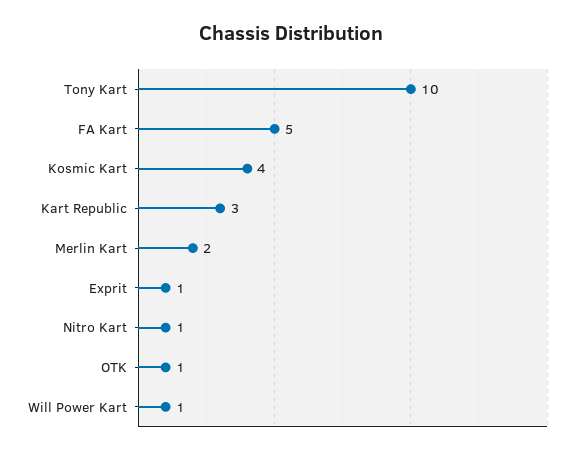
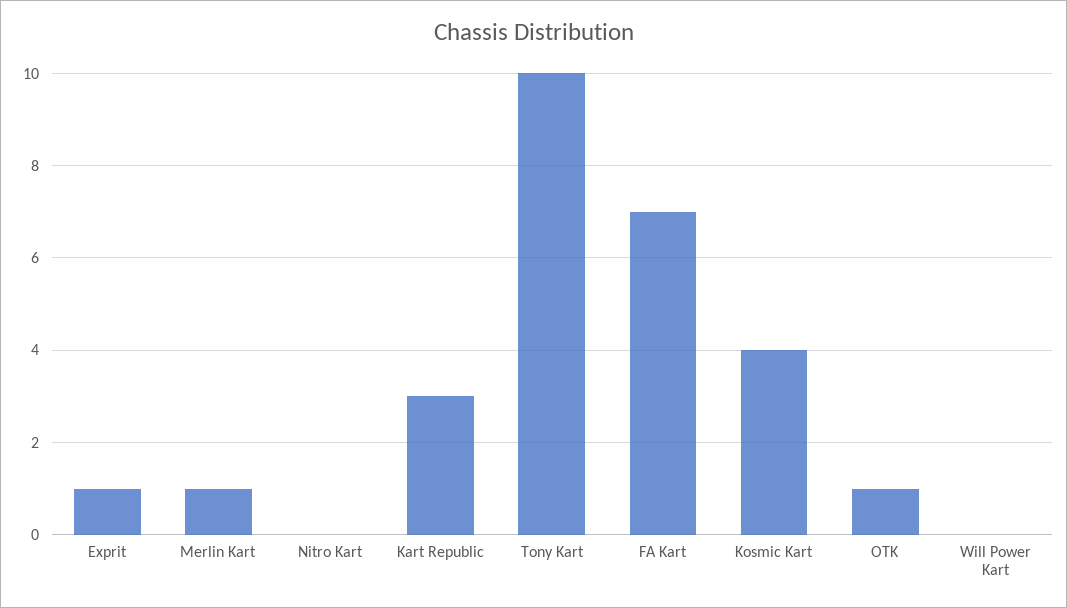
  {
    "Tony Kart": 10,
-   "FA Kart": 5,
+   "FA Kart": 7,
    "Kosmic Kart": 4,
    "Kart Republic": 3,
-   "Merlin Kart": 2,
+   "Merlin Kart": 1,
    "Exprit": 1,
-   "Nitro Kart": 1,
+   "Nitro Kart": 0,
    "OTK": 1,
-   "Will Power Kart": 1
+   "Will Power Kart": 0
  }

